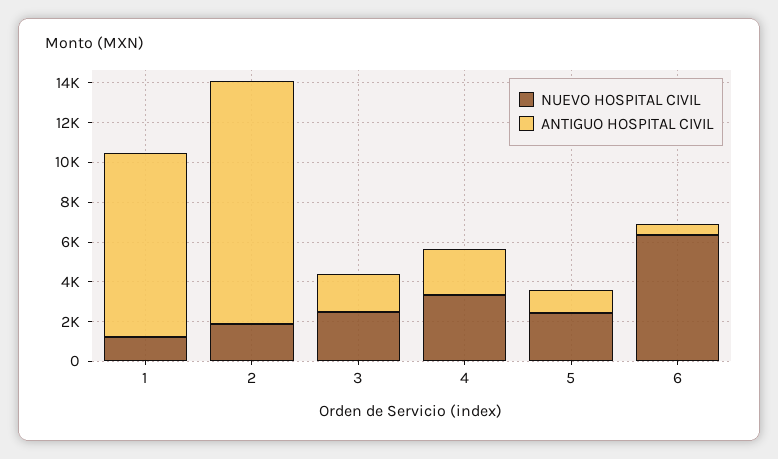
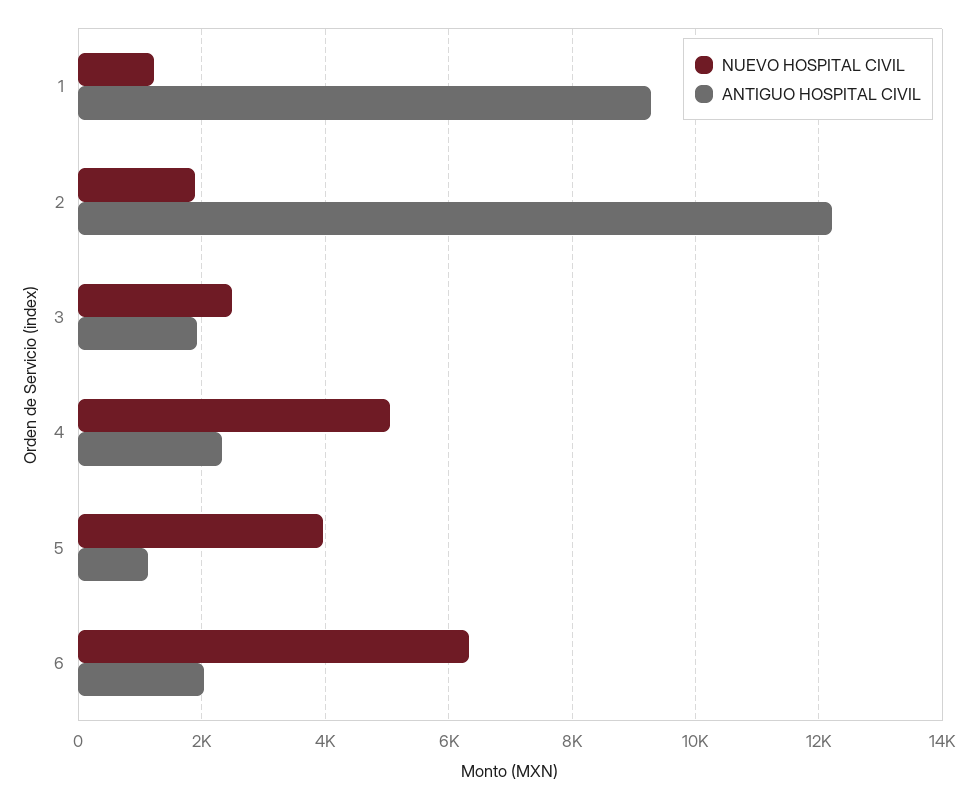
  {
    "NUEVO HOSPITAL CIVIL": {
      "1": 1200,
      "2": 1800,
      "3": 2400,
-     "4": 3500,
+     "4": 5000,
-     "5": 2500,
+     "5": 4000,
      "6": 6400
    },
    "ANTIGUO HOSPITAL CIVIL": {
      "1": 9200,
      "2": 12200,
      "3": 2000,
      "4": 2400,
      "5": 1200,
-     "6": 500
+     "6": 2000
    }
  }

